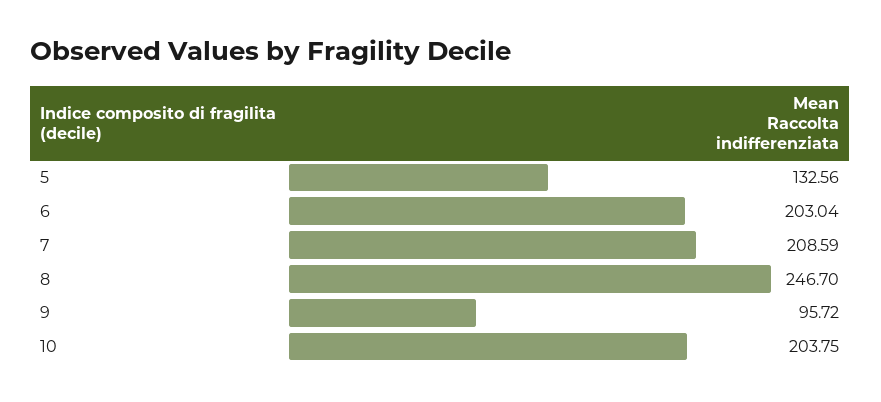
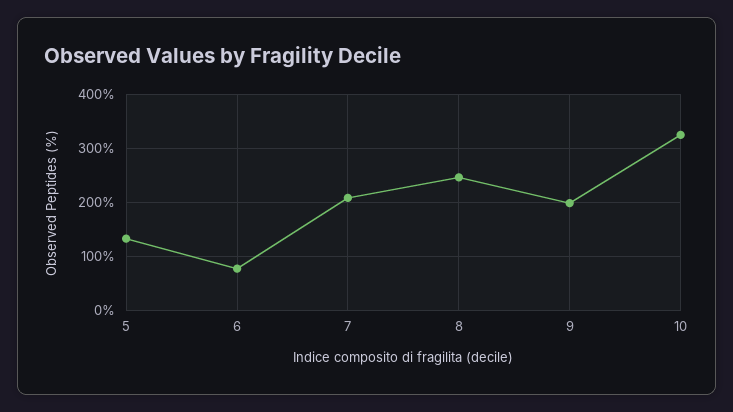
  {
    "5": 132.56,
-   "6": 203.04,
+   "6": 80,
    "7": 208.59,
    "8": 246.7,
-   "9": 95.72,
+   "9": 200,
-   "10": 203.75
+   "10": 320
  }

